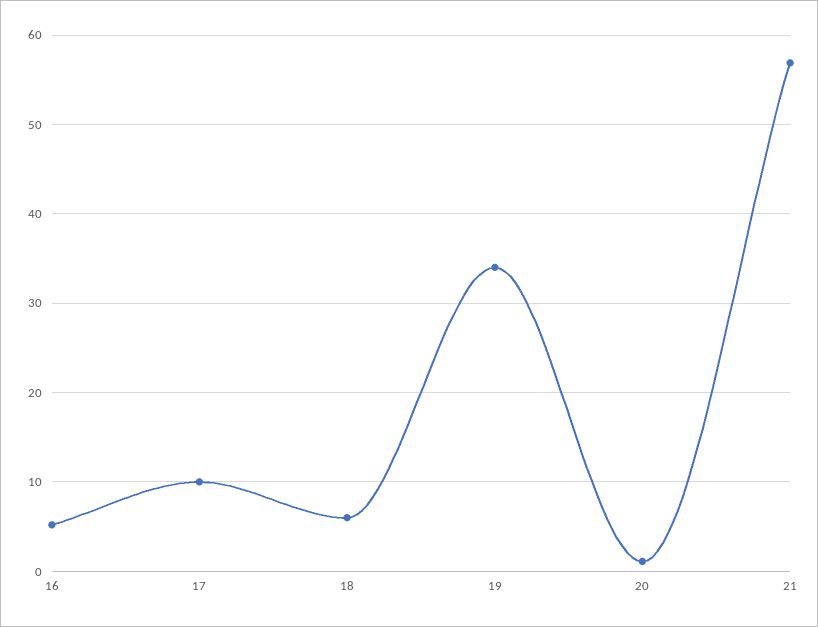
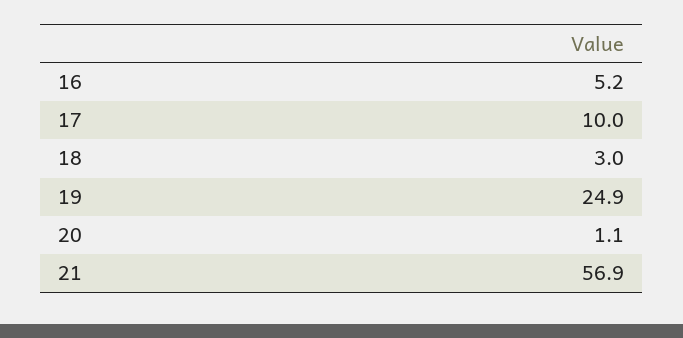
  {
    "16": 5.2,
    "17": 10,
-   "18": 6,
+   "18": 3,
-   "19": 34,
+   "19": 24.9,
    "20": 1.1,
    "21": 56.9
  }

